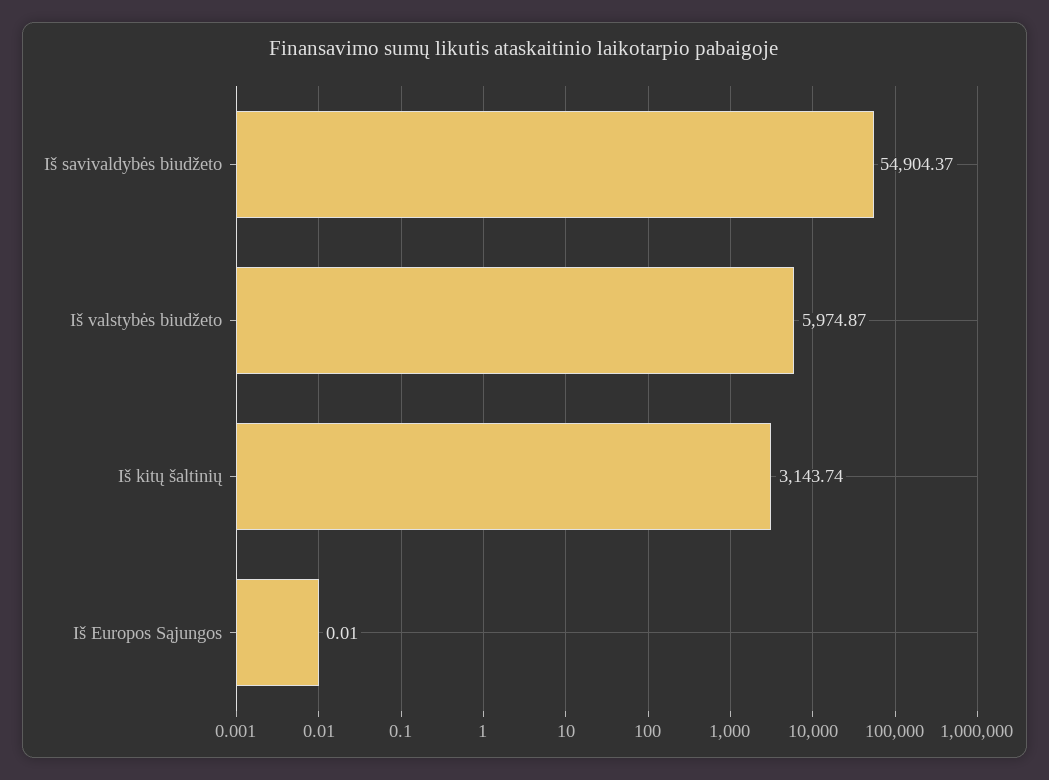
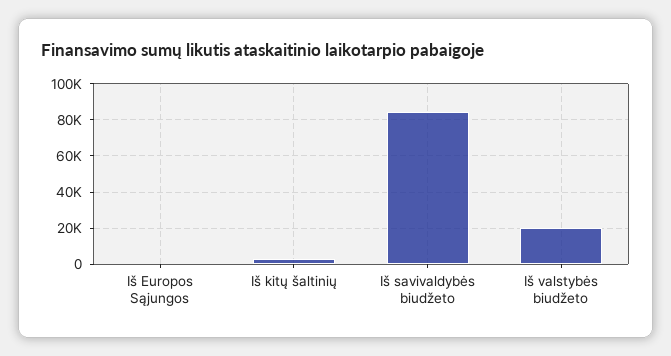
  {
-   "Iš savivaldybės biudžeto": 54904.37,
+   "Iš savivaldybės biudžeto": 85000,
-   "Iš valstybės biudžeto": 5974.87,
+   "Iš valstybės biudžeto": 20000,
    "Iš kitų šaltinių": 3143.74,
    "Iš Europos Sąjungos": 0.01
  }

